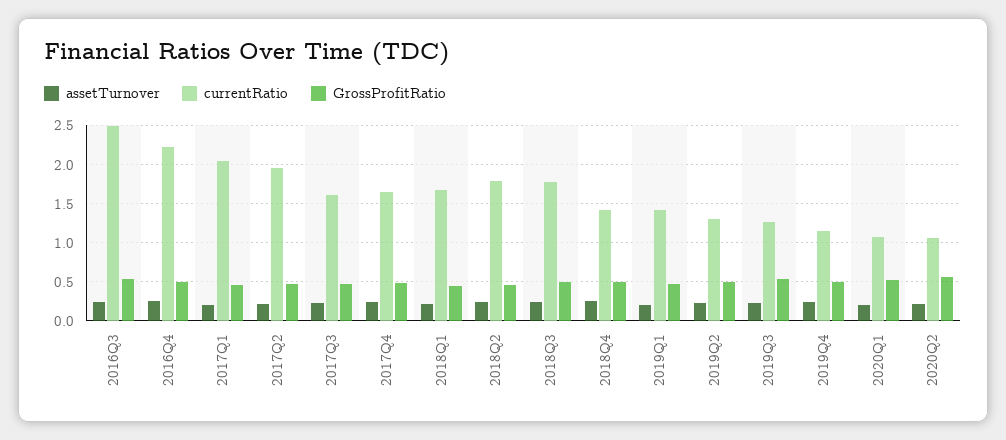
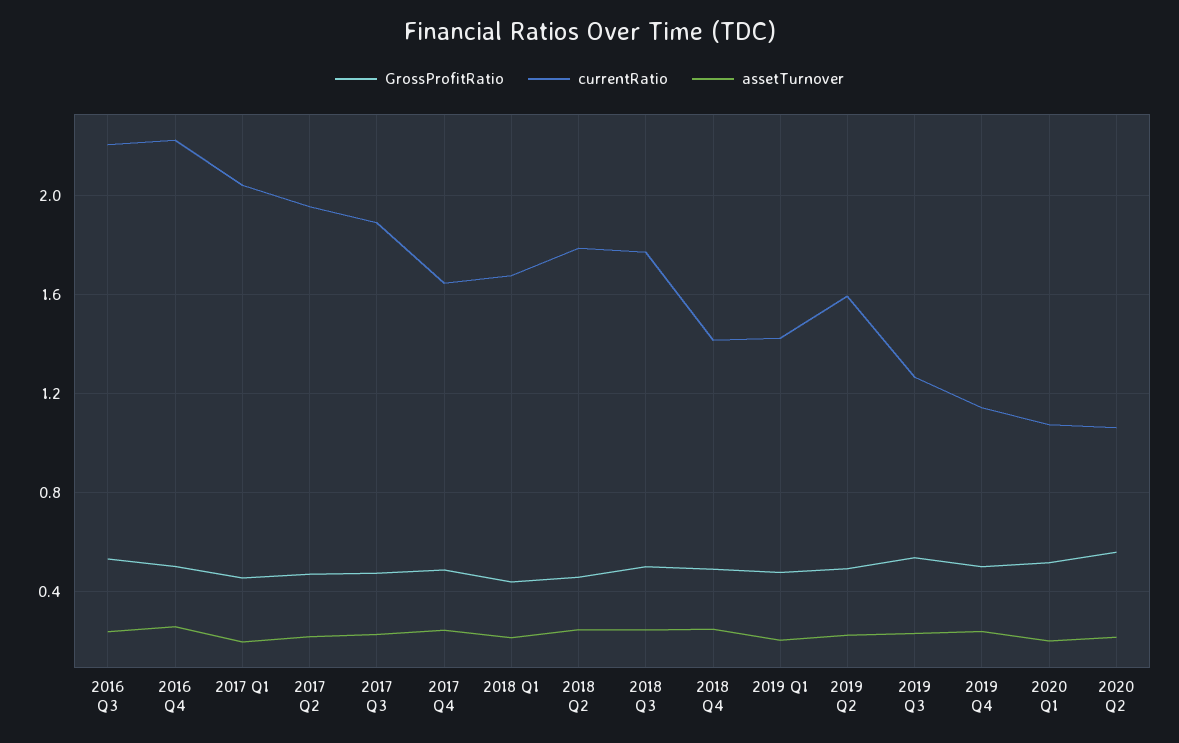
  {
    "assetTurnover": {
      "2016Q3": 0.25,
      "2016Q4": 0.25,
      "2017Q1": 0.2,
      "2017Q2": 0.2,
      "2017Q3": 0.25,
      "2017Q4": 0.25,
      "2018Q1": 0.2,
      "2018Q2": 0.25,
      "2018Q3": 0.25,
      "2018Q4": 0.25,
      "2019Q1": 0.2,
      "2019Q2": 0.25,
      "2019Q3": 0.25,
      "2019Q4": 0.25,
      "2020Q1": 0.2,
      "2020Q2": 0.2
    },
    "currentRatio": {
-     "2016Q3": 2.5,
+     "2016Q3": 2.2,
      "2016Q4": 2.2,
      "2017Q1": 2.05,
      "2017Q2": 1.95,
-     "2017Q3": 1.6,
+     "2017Q3": 1.9,
      "2017Q4": 1.65,
      "2018Q1": 1.7,
      "2018Q2": 1.8,
      "2018Q3": 1.75,
      "2018Q4": 1.4,
      "2019Q1": 1.45,
-     "2019Q2": 1.3,
+     "2019Q2": 1.6,
      "2019Q3": 1.25,
      "2019Q4": 1.15,
      "2020Q1": 1.1,
      "2020Q2": 1.05
    },
    "GrossProfitRatio": {
      "2016Q3": 0.55,
      "2016Q4": 0.5,
      "2017Q1": 0.45,
      "2017Q2": 0.45,
      "2017Q3": 0.5,
      "2017Q4": 0.5,
      "2018Q1": 0.45,
      "2018Q2": 0.45,
      "2018Q3": 0.5,
      "2018Q4": 0.5,
      "2019Q1": 0.5,
      "2019Q2": 0.5,
      "2019Q3": 0.55,
      "2019Q4": 0.5,
      "2020Q1": 0.5,
      "2020Q2": 0.55
    }
  }

